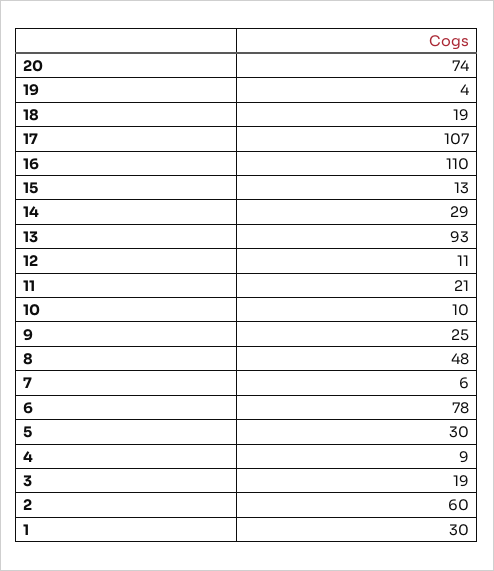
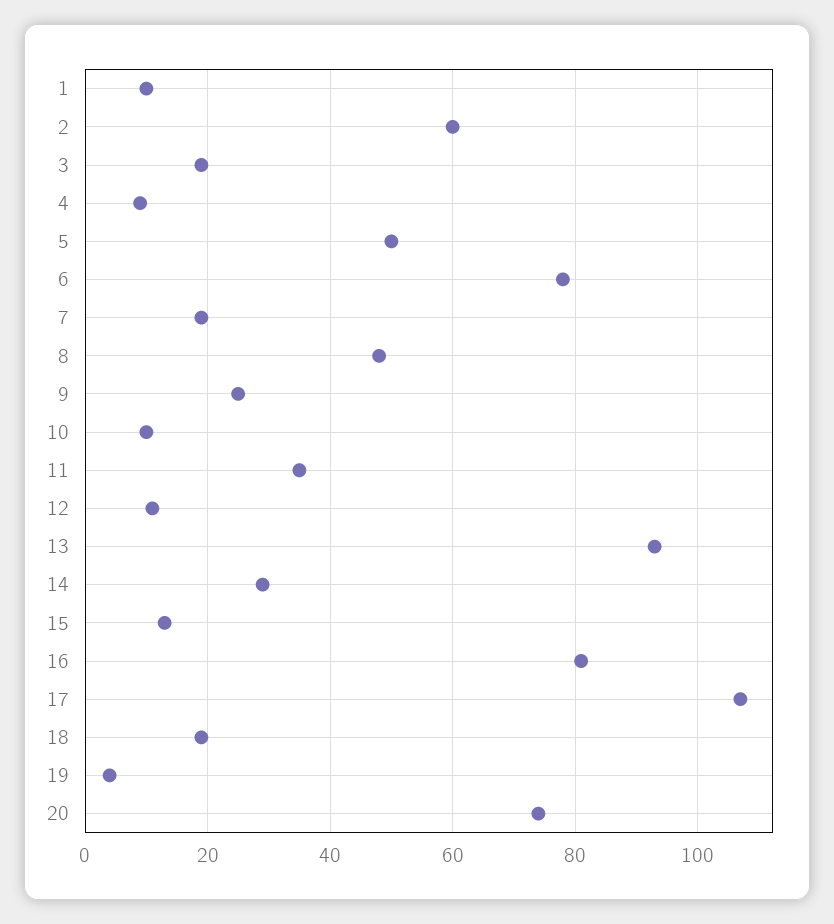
  {
    "20": 74,
    "19": 4,
    "18": 19,
    "17": 107,
-   "16": 110,
+   "16": 80,
    "15": 13,
    "14": 29,
    "13": 93,
    "12": 11,
-   "11": 21,
+   "11": 35,
    "10": 10,
    "9": 25,
    "8": 48,
-   "7": 6,
+   "7": 20,
    "6": 78,
-   "5": 30,
+   "5": 50,
    "4": 9,
    "3": 19,
    "2": 60,
-   "1": 30
+   "1": 10
  }

